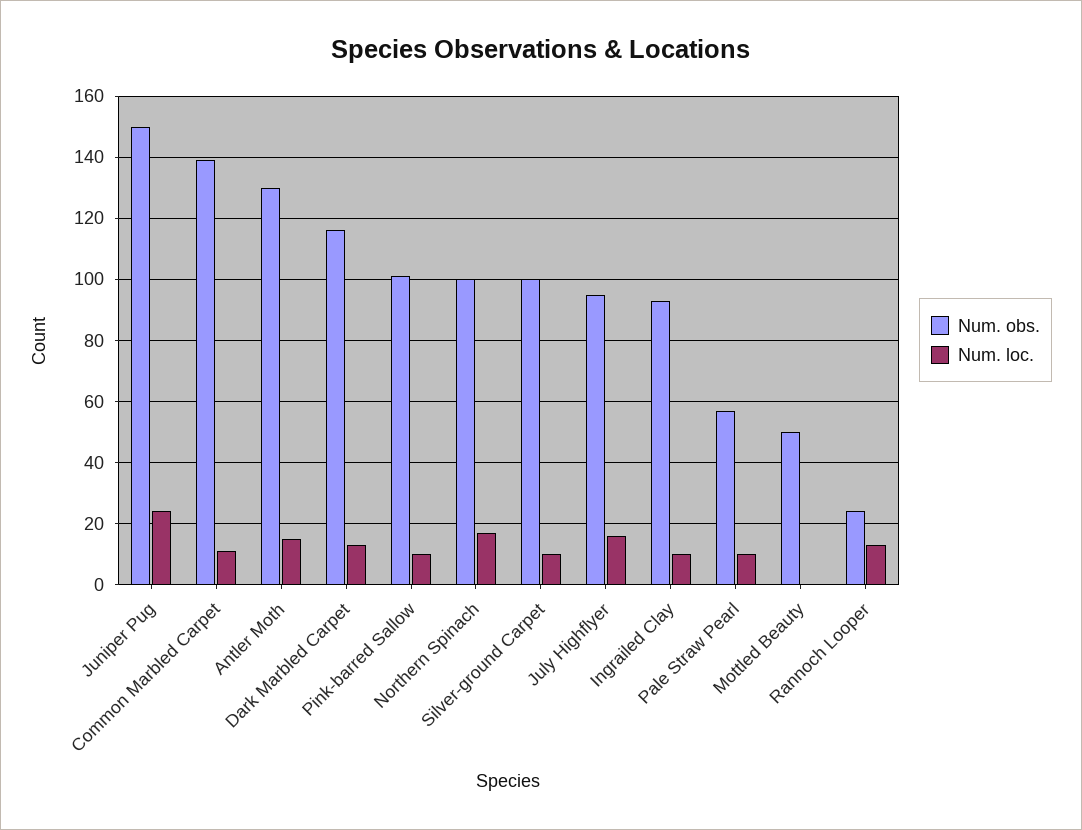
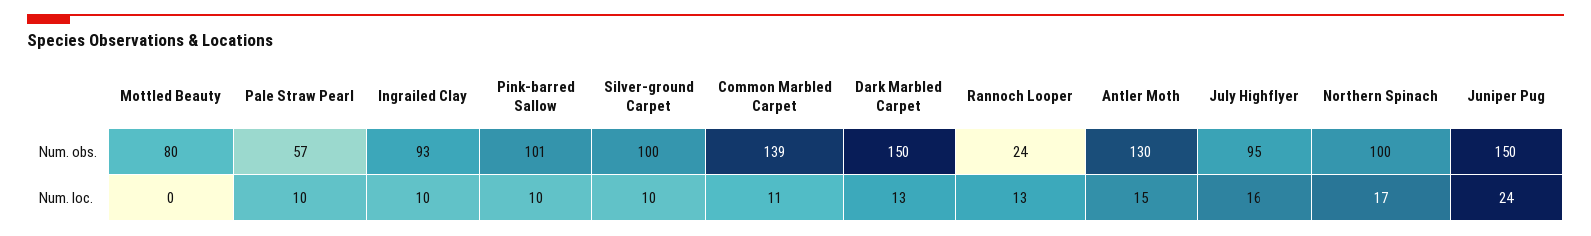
  {
    "Num. obs.": {
      "Juniper Pug": 150,
      "Common Marbled Carpet": 139,
      "Antler Moth": 130,
-     "Dark Marbled Carpet": 115,
+     "Dark Marbled Carpet": 150,
      "Pink-barred Sallow": 101,
      "Northern Spinach": 100,
      "Silver-ground Carpet": 100,
      "July Highflyer": 95,
      "Ingrailed Clay": 93,
      "Pale Straw Pearl": 57,
-     "Mottled Beauty": 50,
+     "Mottled Beauty": 80,
      "Rannoch Looper": 24
    },
    "Num. loc.": {
      "Juniper Pug": 24,
      "Common Marbled Carpet": 11,
      "Antler Moth": 15,
      "Dark Marbled Carpet": 13,
      "Pink-barred Sallow": 10,
      "Northern Spinach": 17,
      "Silver-ground Carpet": 10,
      "July Highflyer": 16,
      "Ingrailed Clay": 10,
      "Pale Straw Pearl": 10,
      "Mottled Beauty": 0,
      "Rannoch Looper": 13
    }
  }

